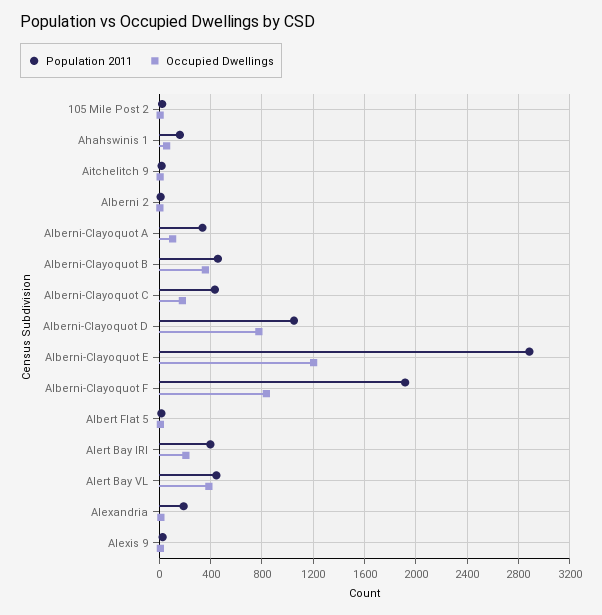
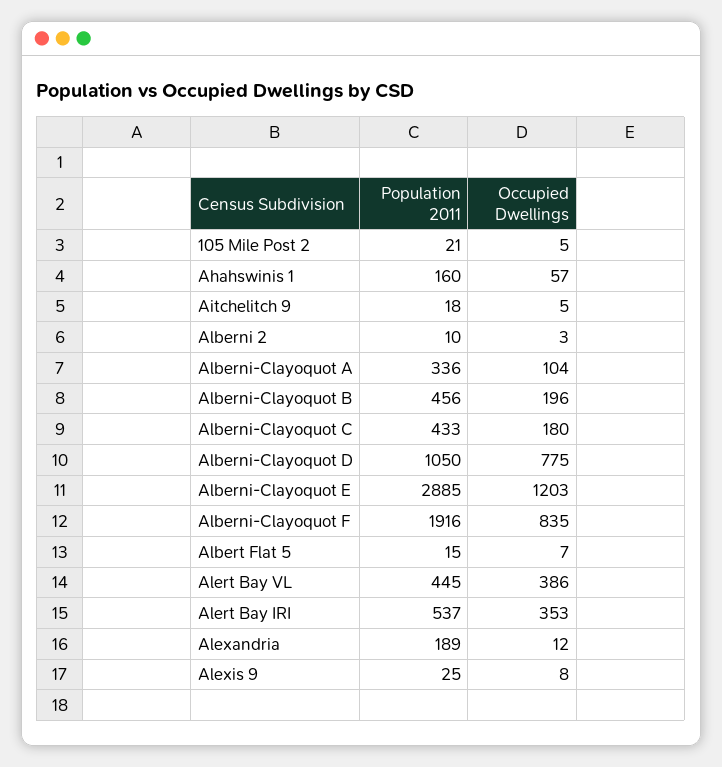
  {
    "Population 2011": {
      "105 Mile Post 2": 21,
      "Ahahswinis 1": 160,
      "Aitchelitch 9": 18,
      "Alberni 2": 10,
      "Alberni-Clayoquot A": 336,
      "Alberni-Clayoquot B": 456,
      "Alberni-Clayoquot C": 433,
      "Alberni-Clayoquot D": 1050,
      "Alberni-Clayoquot E": 2885,
      "Alberni-Clayoquot F": 1916,
      "Albert Flat 5": 15,
-     "Alert Bay IRI": 400,
+     "Alert Bay IRI": 537,
      "Alert Bay VL": 445,
      "Alexandria": 189,
      "Alexis 9": 25
    },
    "Occupied Dwellings": {
      "105 Mile Post 2": 5,
      "Ahahswinis 1": 57,
      "Aitchelitch 9": 5,
      "Alberni 2": 3,
      "Alberni-Clayoquot A": 104,
-     "Alberni-Clayoquot B": 350,
+     "Alberni-Clayoquot B": 196,
      "Alberni-Clayoquot C": 180,
      "Alberni-Clayoquot D": 775,
      "Alberni-Clayoquot E": 1203,
      "Alberni-Clayoquot F": 835,
      "Albert Flat 5": 7,
-     "Alert Bay IRI": 200,
+     "Alert Bay IRI": 353,
      "Alert Bay VL": 386,
      "Alexandria": 12,
      "Alexis 9": 8
    }
  }

